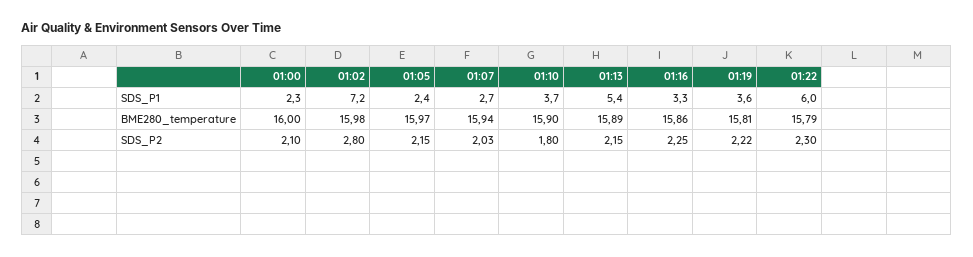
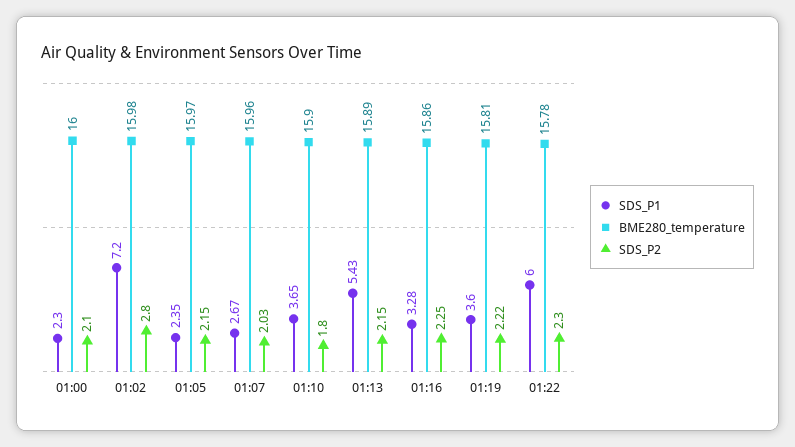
  {
    "SDS_P1": {
      "01:00": 2.3,
      "01:02": 7.2,
      "01:05": 2.35,
      "01:07": 2.67,
      "01:10": 3.65,
      "01:13": 5.43,
      "01:16": 3.28,
      "01:19": 3.6,
      "01:22": 6
    },
    "BME280_temperature": {
      "01:00": 16,
      "01:02": 15.98,
      "01:05": 15.97,
-     "01:07": 15.94,
+     "01:07": 15.96,
      "01:10": 15.9,
      "01:13": 15.89,
      "01:16": 15.86,
      "01:19": 15.81,
-     "01:22": 15.79
+     "01:22": 15.78
    },
    "SDS_P2": {
      "01:00": 2.1,
      "01:02": 2.8,
      "01:05": 2.15,
      "01:07": 2.03,
      "01:10": 1.8,
      "01:13": 2.15,
      "01:16": 2.25,
      "01:19": 2.22,
      "01:22": 2.3
    }
  }

